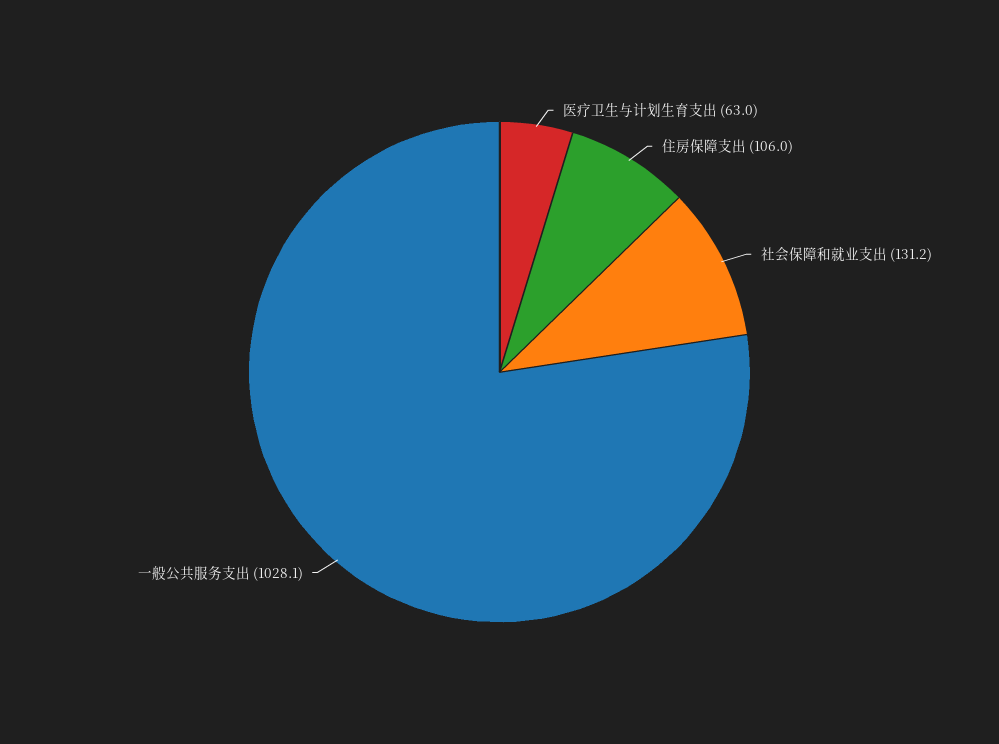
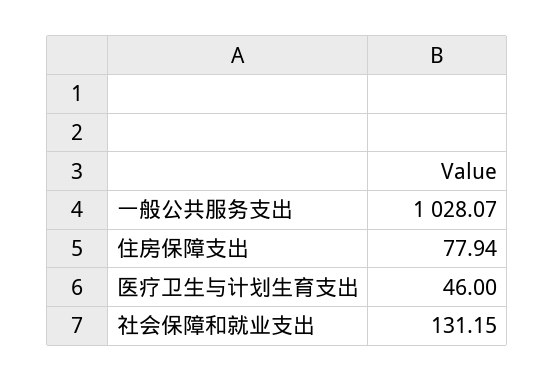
  {
-   "医疗卫生与计划生育支出": 63,
+   "医疗卫生与计划生育支出": 46,
-   "住房保障支出": 106,
+   "住房保障支出": 77.94,
    "社会保障和就业支出": 131.15,
    "一般公共服务支出": 1028.07
  }

